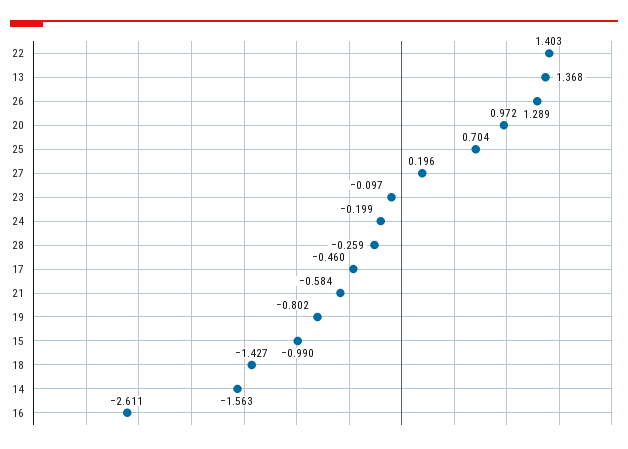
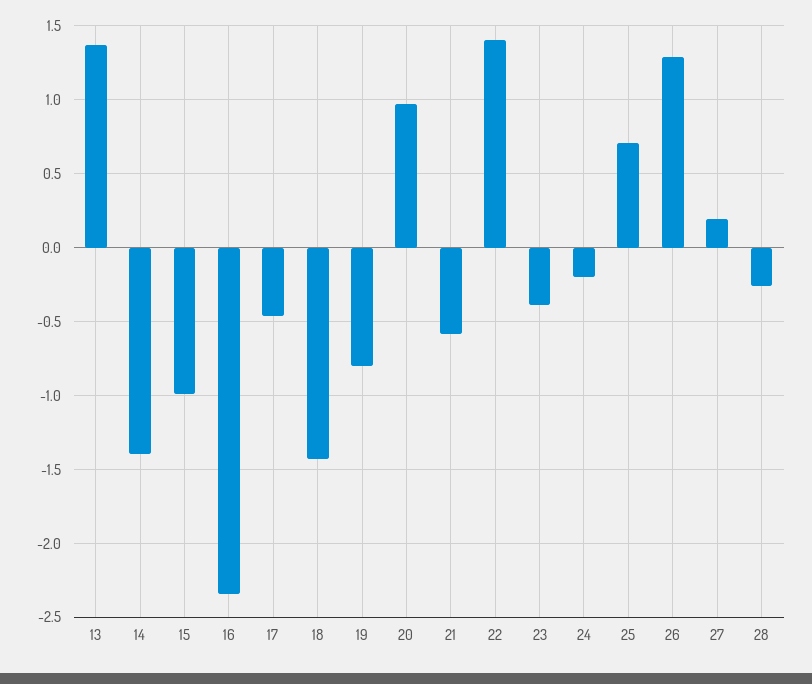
  {
    "22": 1.403,
    "13": 1.368,
    "26": 1.289,
    "20": 0.972,
    "25": 0.704,
    "27": 0.196,
-   "23": -0.097,
+   "23": -0.4,
    "24": -0.199,
    "28": -0.259,
    "17": -0.46,
    "21": -0.584,
    "19": -0.802,
    "15": -0.99,
    "18": -1.427,
-   "14": -1.563,
+   "14": -1.4,
-   "16": -2.611
+   "16": -2.35
  }

